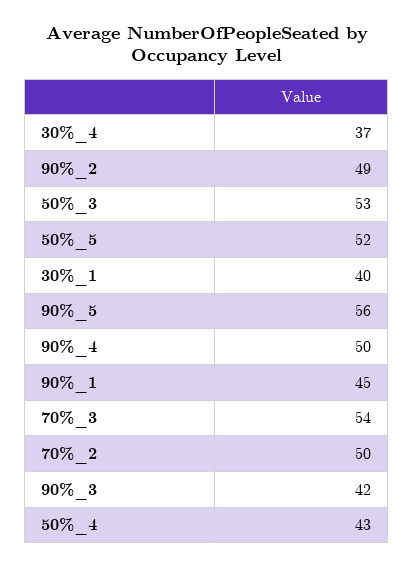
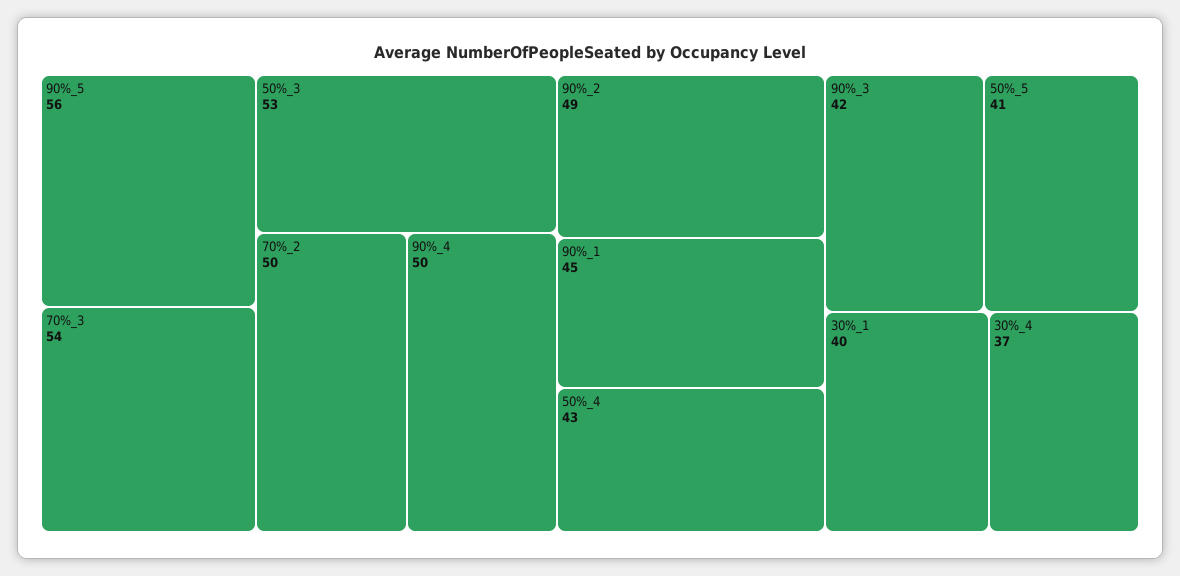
  {
    "30%_4": 37,
    "90%_2": 49,
    "50%_3": 53,
-   "50%_5": 52,
+   "50%_5": 41,
    "30%_1": 40,
    "90%_5": 56,
    "90%_4": 50,
    "90%_1": 45,
    "70%_3": 54,
    "70%_2": 50,
    "90%_3": 42,
    "50%_4": 43
  }

